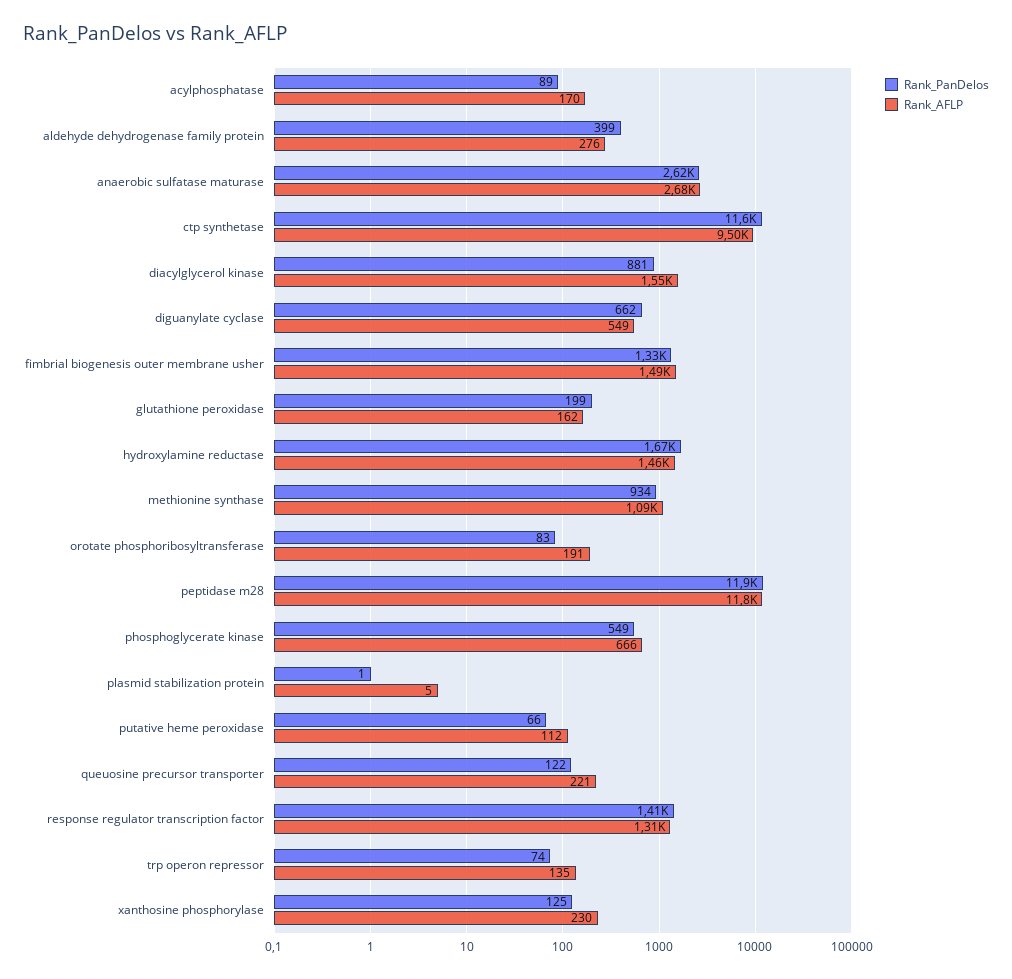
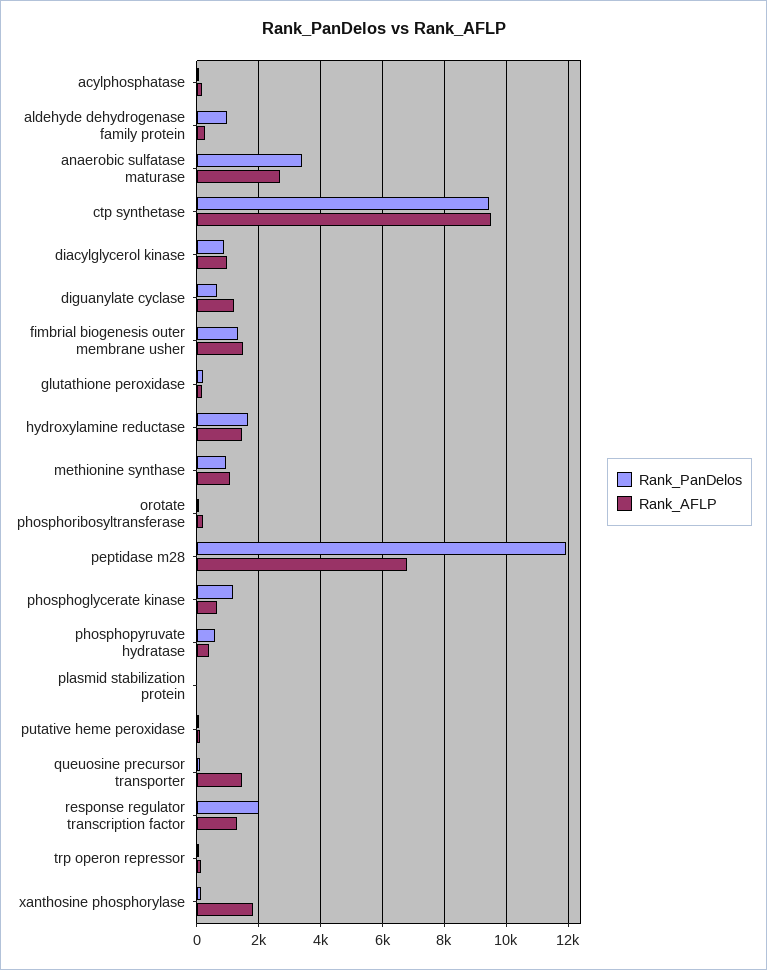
  {
    "Rank_PanDelos": {
      "acylphosphatase": 89,
-     "aldehyde dehydrogenase family protein": 399,
+     "aldehyde dehydrogenase family protein": 1000,
-     "anaerobic sulfatase maturase": 2620,
+     "anaerobic sulfatase maturase": 3400,
-     "ctp synthetase": 11600,
+     "ctp synthetase": 9400,
      "diacylglycerol kinase": 881,
      "diguanylate cyclase": 662,
      "fimbrial biogenesis outer membrane usher": 1330,
      "glutathione peroxidase": 199,
      "hydroxylamine reductase": 1670,
      "methionine synthase": 934,
      "orotate phosphoribosyltransferase": 83,
      "peptidase m28": 11900,
-     "phosphoglycerate kinase": 549,
+     "phosphoglycerate kinase": 1200,
      "plasmid stabilization protein": 1,
      "putative heme peroxidase": 66,
      "queuosine precursor transporter": 122,
-     "response regulator transcription factor": 1410,
+     "response regulator transcription factor": 2000,
      "trp operon repressor": 74,
-     "xanthosine phosphorylase": 125
+     "xanthosine phosphorylase": 125,
+     "phosphopyruvate hydratase": 600
    },
    "Rank_AFLP": {
      "acylphosphatase": 170,
      "aldehyde dehydrogenase family protein": 276,
      "anaerobic sulfatase maturase": 2680,
      "ctp synthetase": 9500,
-     "diacylglycerol kinase": 1550,
+     "diacylglycerol kinase": 1000,
-     "diguanylate cyclase": 549,
+     "diguanylate cyclase": 1200,
      "fimbrial biogenesis outer membrane usher": 1490,
      "glutathione peroxidase": 162,
      "hydroxylamine reductase": 1460,
      "methionine synthase": 1090,
      "orotate phosphoribosyltransferase": 191,
-     "peptidase m28": 11800,
+     "peptidase m28": 6800,
      "phosphoglycerate kinase": 666,
      "plasmid stabilization protein": 5,
      "putative heme peroxidase": 112,
-     "queuosine precursor transporter": 221,
+     "queuosine precursor transporter": 1400,
      "response regulator transcription factor": 1310,
      "trp operon repressor": 135,
-     "xanthosine phosphorylase": 230
+     "xanthosine phosphorylase": 1800,
+     "phosphopyruvate hydratase": 400
    }
  }

